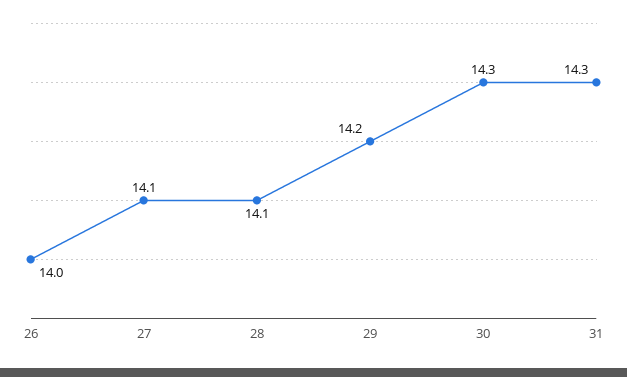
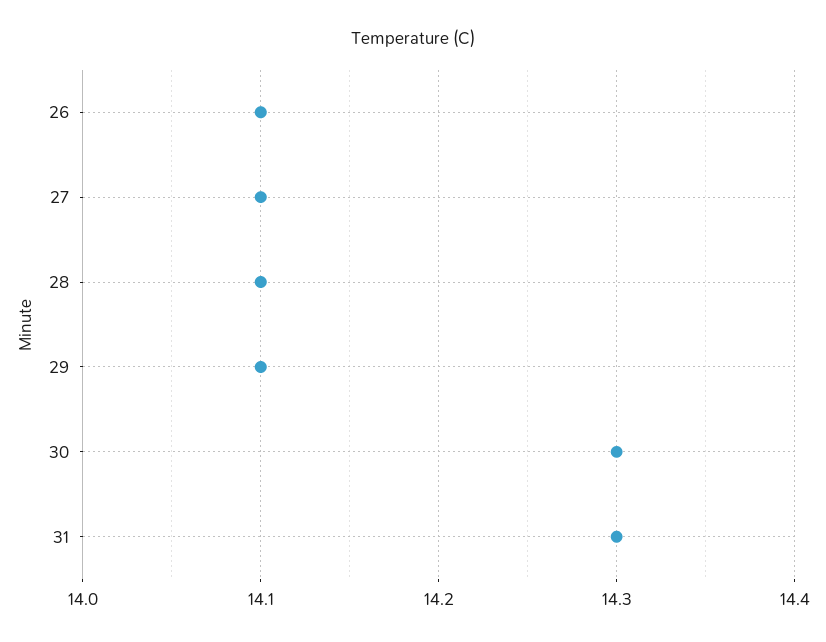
  {
-   "26": 14,
+   "26": 14.1,
    "27": 14.1,
    "28": 14.1,
-   "29": 14.2,
+   "29": 14.1,
    "30": 14.3,
    "31": 14.3
  }

